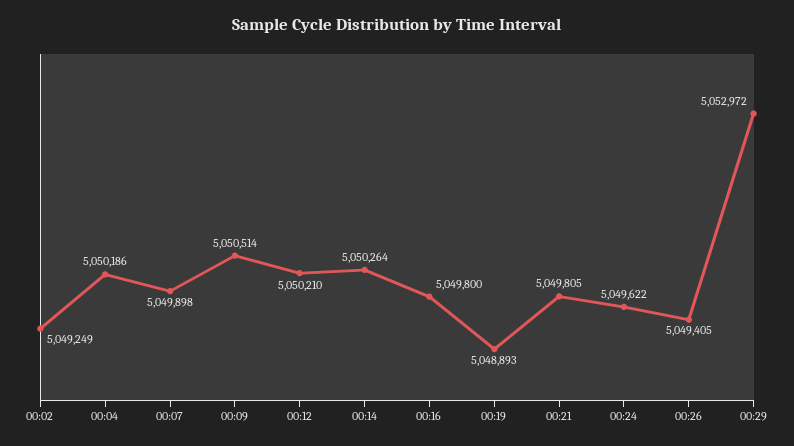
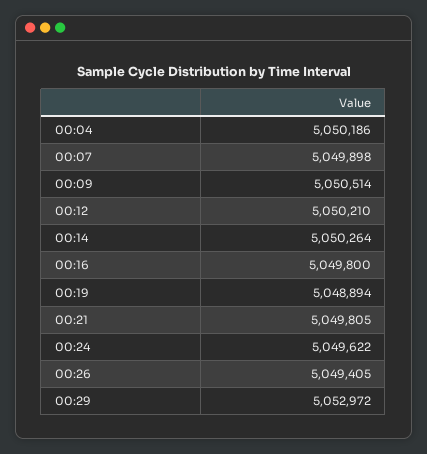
  {
-   "00:02": 5049249,
    "00:04": 5050186,
    "00:07": 5049898,
    "00:09": 5050514,
    "00:12": 5050210,
    "00:14": 5050264,
    "00:16": 5049800,
-   "00:19": 5048893,
+   "00:19": 5048894,
    "00:21": 5049805,
    "00:24": 5049622,
    "00:26": 5049405,
    "00:29": 5052972
  }

